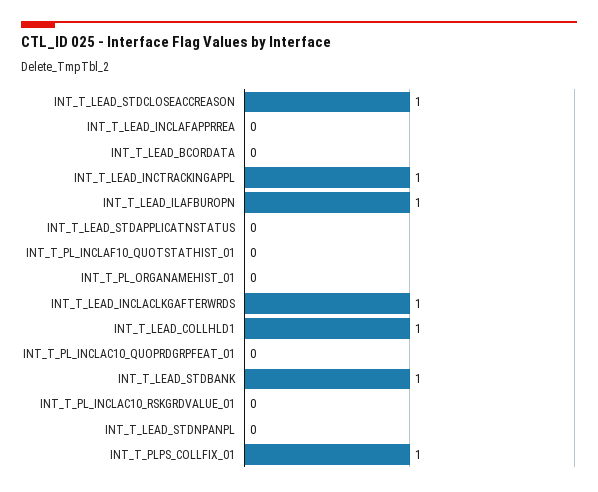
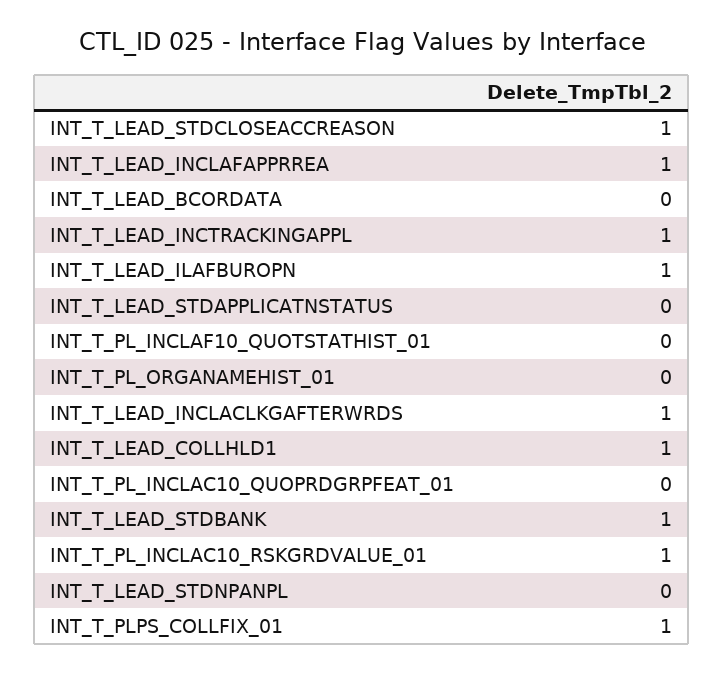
  {
    "INT_T_LEAD_STDCLOSEACCREASON": 1,
-   "INT_T_LEAD_INCLAFAPPRREA": 0,
+   "INT_T_LEAD_INCLAFAPPRREA": 1,
    "INT_T_LEAD_BCORDATA": 0,
    "INT_T_LEAD_INCTRACKINGAPPL": 1,
    "INT_T_LEAD_ILAFBUROPN": 1,
    "INT_T_LEAD_STDAPPLICATNSTATUS": 0,
    "INT_T_PL_INCLAF10_QUOTSTATHIST_01": 0,
    "INT_T_PL_ORGANAMEHIST_01": 0,
    "INT_T_LEAD_INCLACLKGAFTERWRDS": 1,
    "INT_T_LEAD_COLLHLD1": 1,
    "INT_T_PL_INCLAC10_QUOPRDGRPFEAT_01": 0,
    "INT_T_LEAD_STDBANK": 1,
-   "INT_T_PL_INCLAC10_RSKGRDVALUE_01": 0,
+   "INT_T_PL_INCLAC10_RSKGRDVALUE_01": 1,
    "INT_T_LEAD_STDNPANPL": 0,
    "INT_T_PLPS_COLLFIX_01": 1
  }

